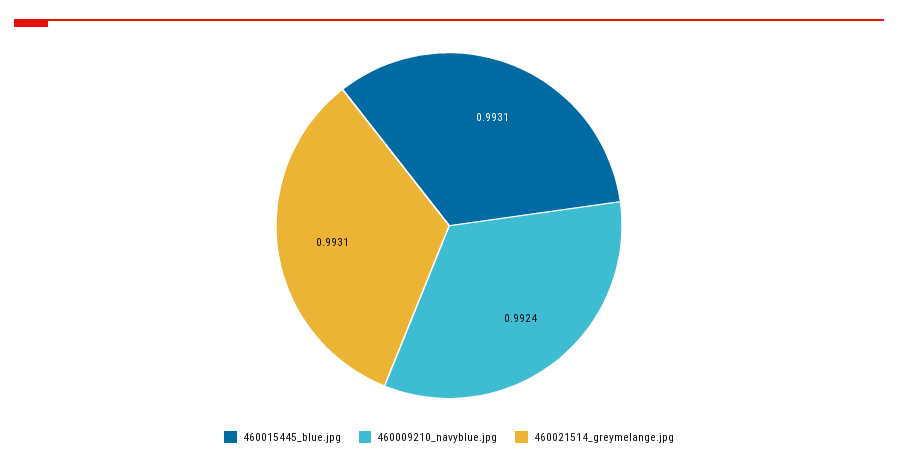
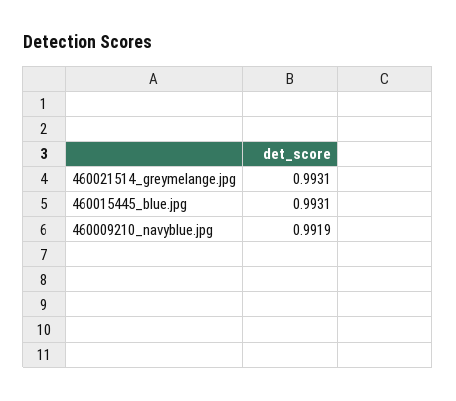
  {
    "460015445_blue.jpg": 0.9931,
-   "460009210_navyblue.jpg": 0.9924,
+   "460009210_navyblue.jpg": 0.9919,
    "460021514_greymelange.jpg": 0.9931
  }

